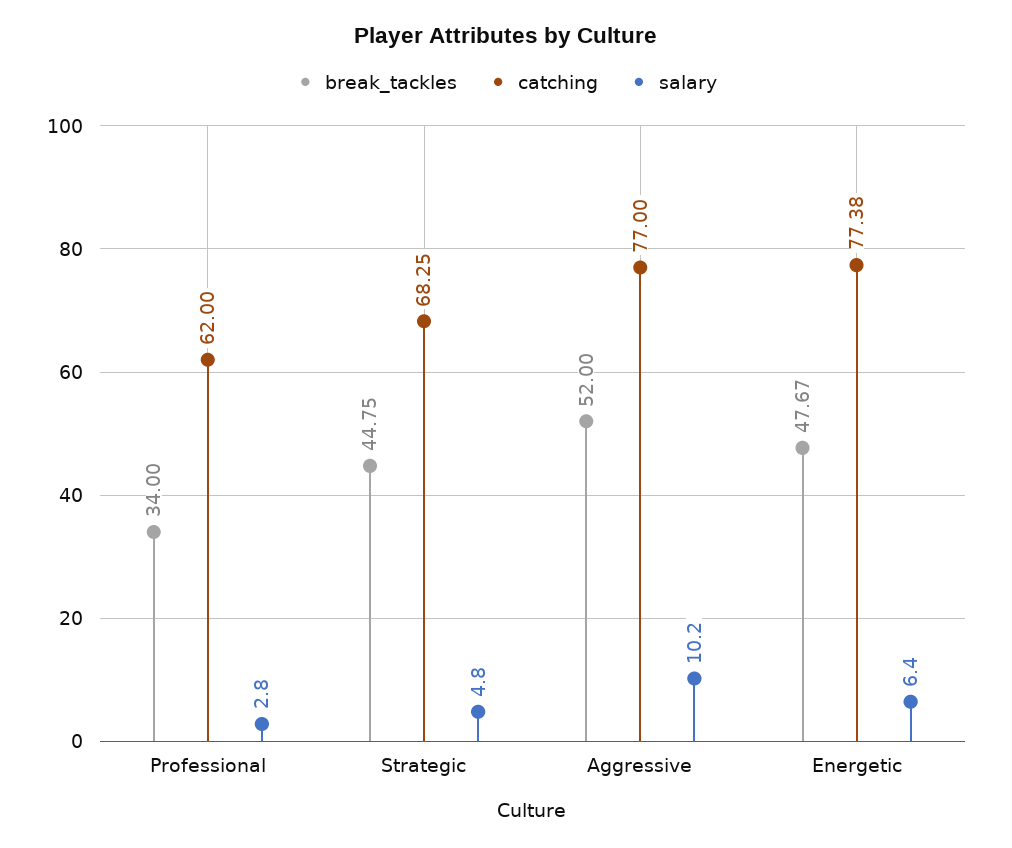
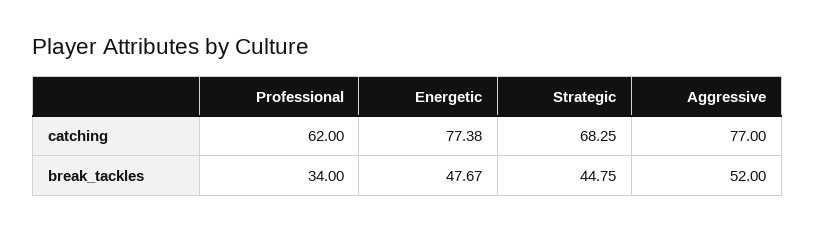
  {
    "break_tackles": {
      "Professional": 34,
      "Strategic": 44.75,
      "Aggressive": 52,
      "Energetic": 47.67
    },
    "catching": {
      "Professional": 62,
      "Strategic": 68.25,
      "Aggressive": 77,
      "Energetic": 77.38
-   },
+   }
-   "salary": {
-     "Professional": 2.8,
-     "Strategic": 4.8,
-     "Aggressive": 10.2,
-     "Energetic": 6.4
-   }
  }

